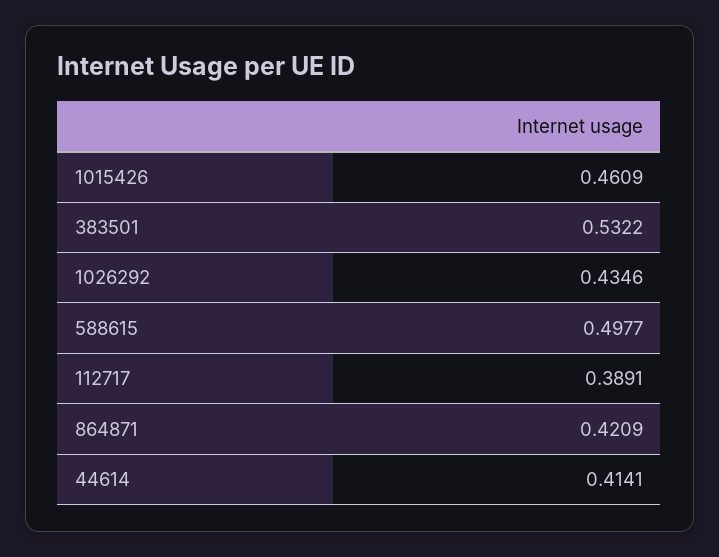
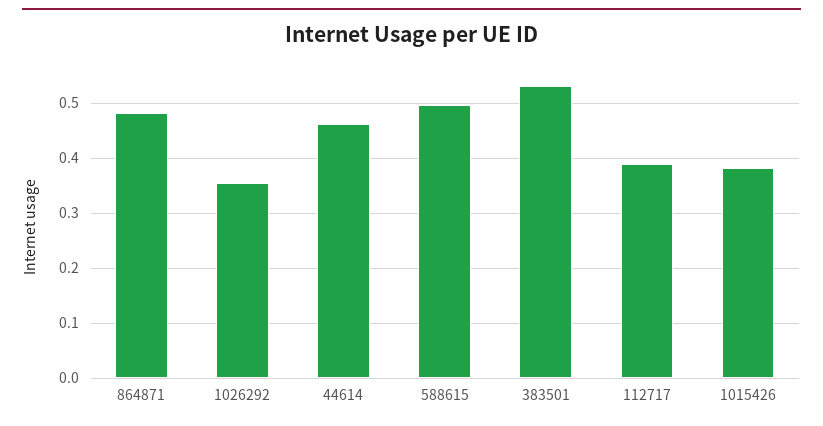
  {
-   "1015426": 0.4609,
+   "1015426": 0.38,
    "383501": 0.5322,
-   "1026292": 0.4346,
+   "1026292": 0.36,
    "588615": 0.4977,
    "112717": 0.3891,
-   "864871": 0.4209,
+   "864871": 0.48,
-   "44614": 0.4141
+   "44614": 0.46
  }

